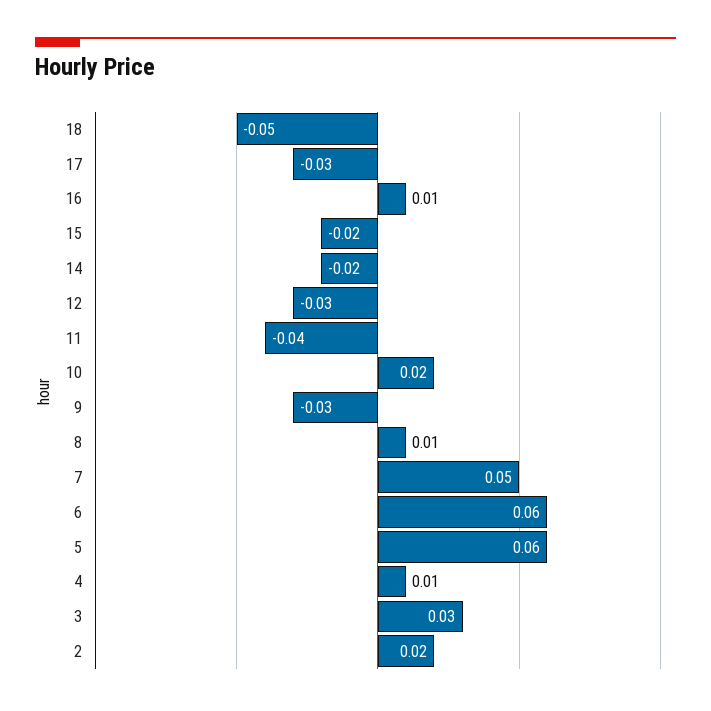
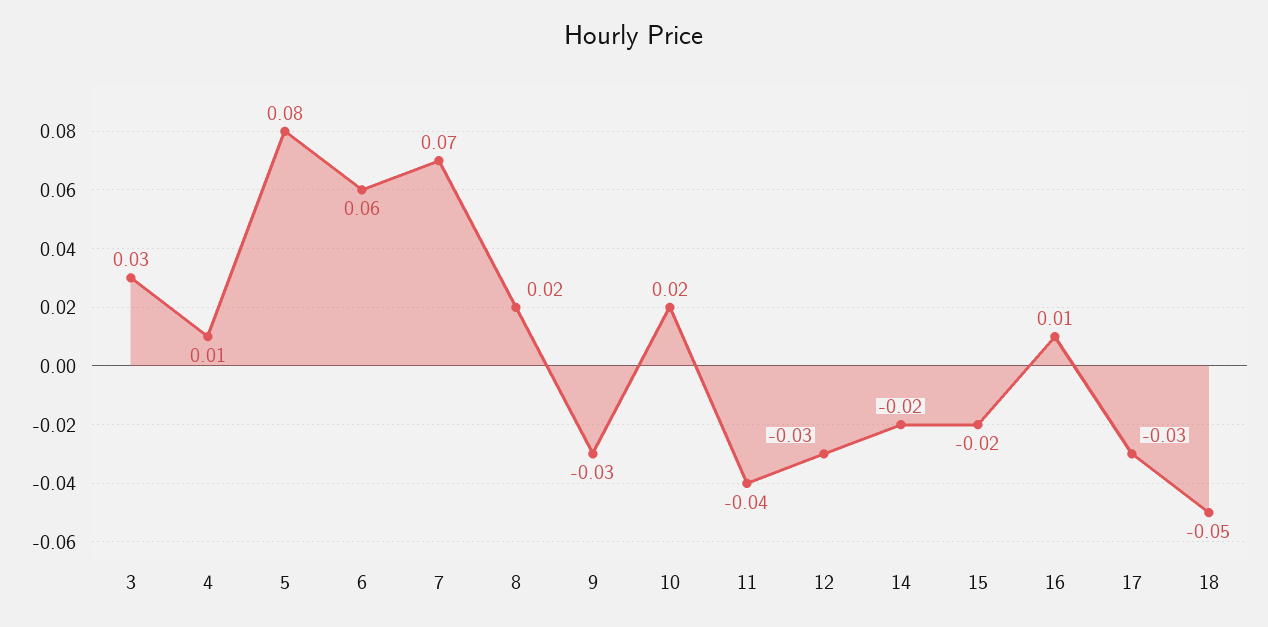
  {
    "18": -0.05,
    "17": -0.03,
    "16": 0.01,
    "15": -0.02,
    "14": -0.02,
    "12": -0.03,
    "11": -0.04,
    "10": 0.02,
    "9": -0.03,
-   "8": 0.01,
+   "8": 0.02,
-   "7": 0.05,
+   "7": 0.07,
    "6": 0.06,
-   "5": 0.06,
+   "5": 0.08,
    "4": 0.01,
-   "3": 0.03,
+   "3": 0.03
-   "2": 0.02
  }

